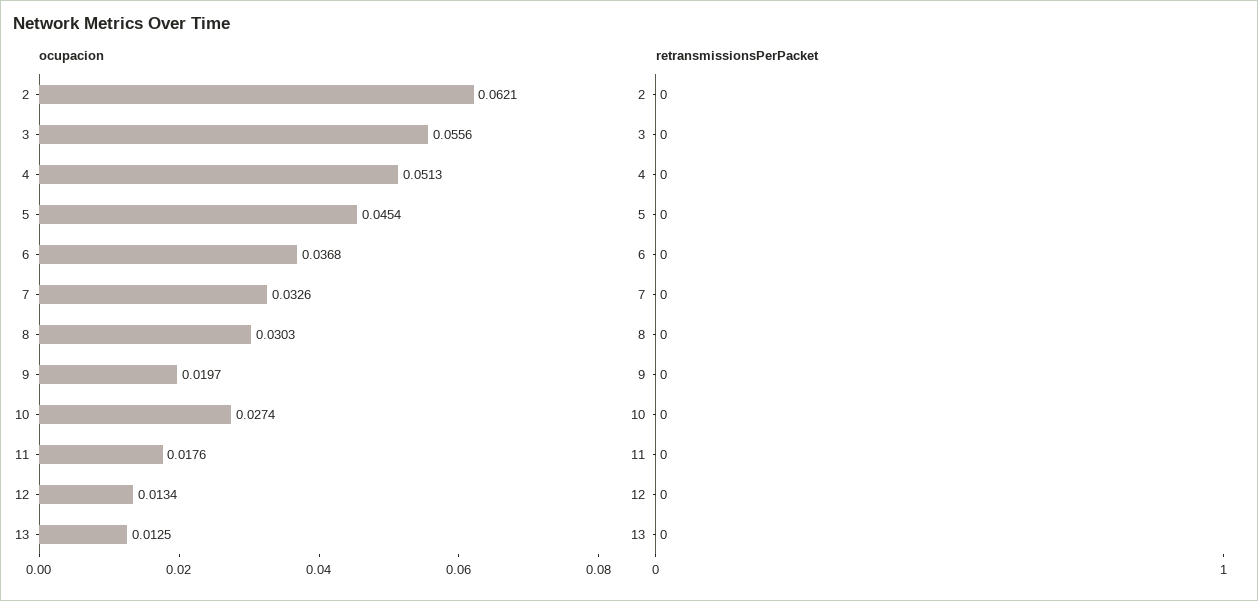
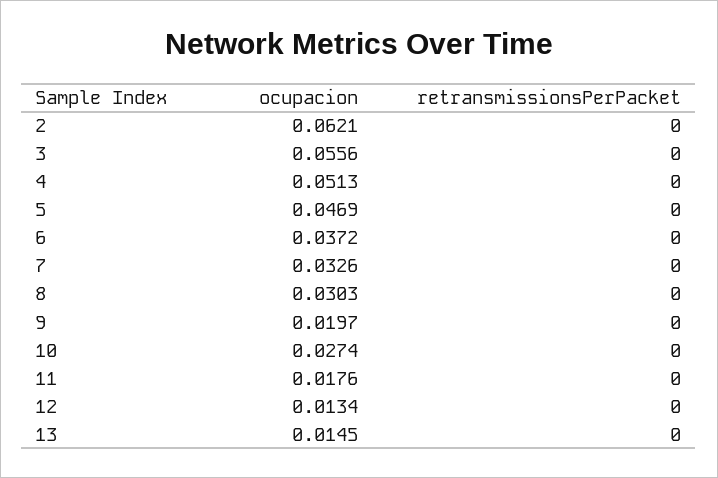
  {
    "ocupacion": {
      "2": 0.0621,
      "3": 0.0556,
      "4": 0.0513,
-     "5": 0.0454,
+     "5": 0.0469,
-     "6": 0.0368,
+     "6": 0.0372,
      "7": 0.0326,
      "8": 0.0303,
      "9": 0.0197,
      "10": 0.0274,
      "11": 0.0176,
      "12": 0.0134,
-     "13": 0.0125
+     "13": 0.0145
    },
    "retransmissionsPerPacket": {
      "2": 0,
      "3": 0,
      "4": 0,
      "5": 0,
      "6": 0,
      "7": 0,
      "8": 0,
      "9": 0,
      "10": 0,
      "11": 0,
      "12": 0,
      "13": 0
    }
  }

